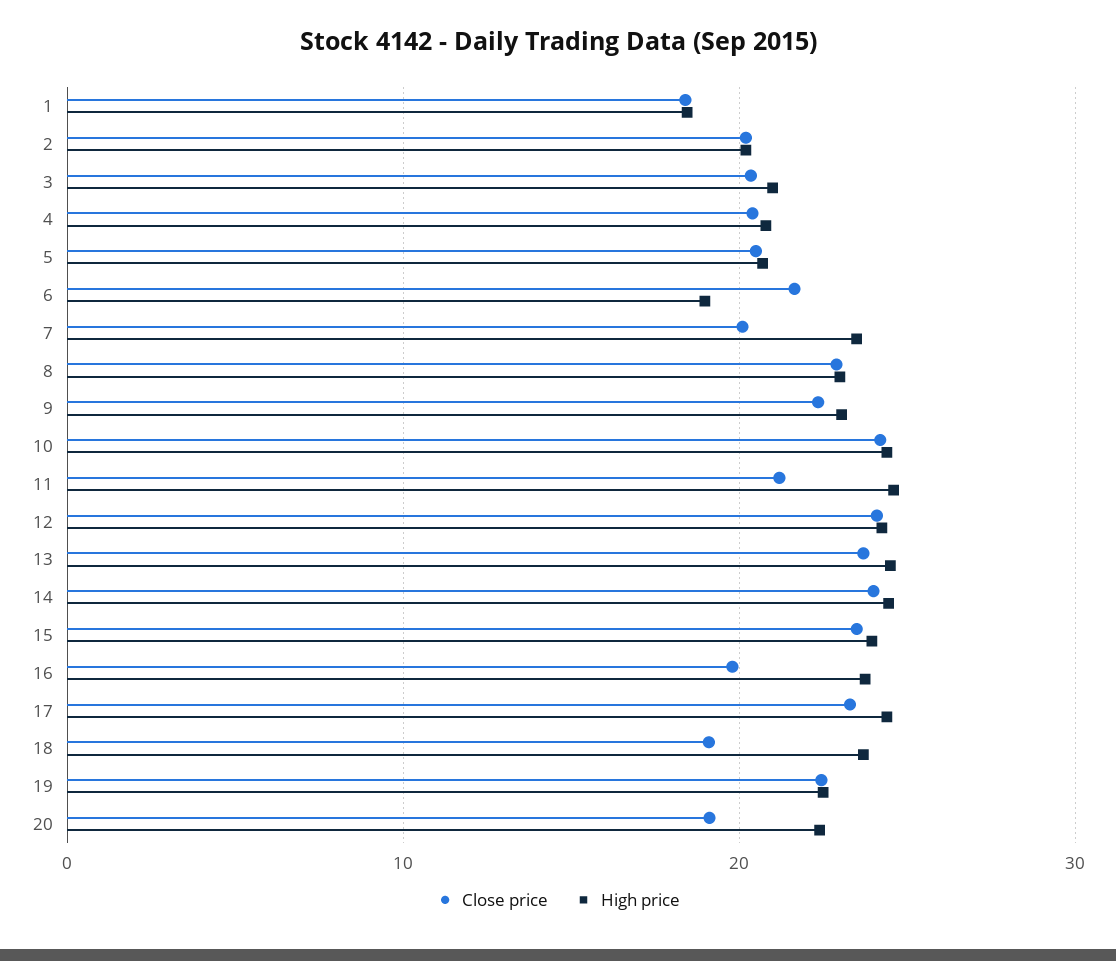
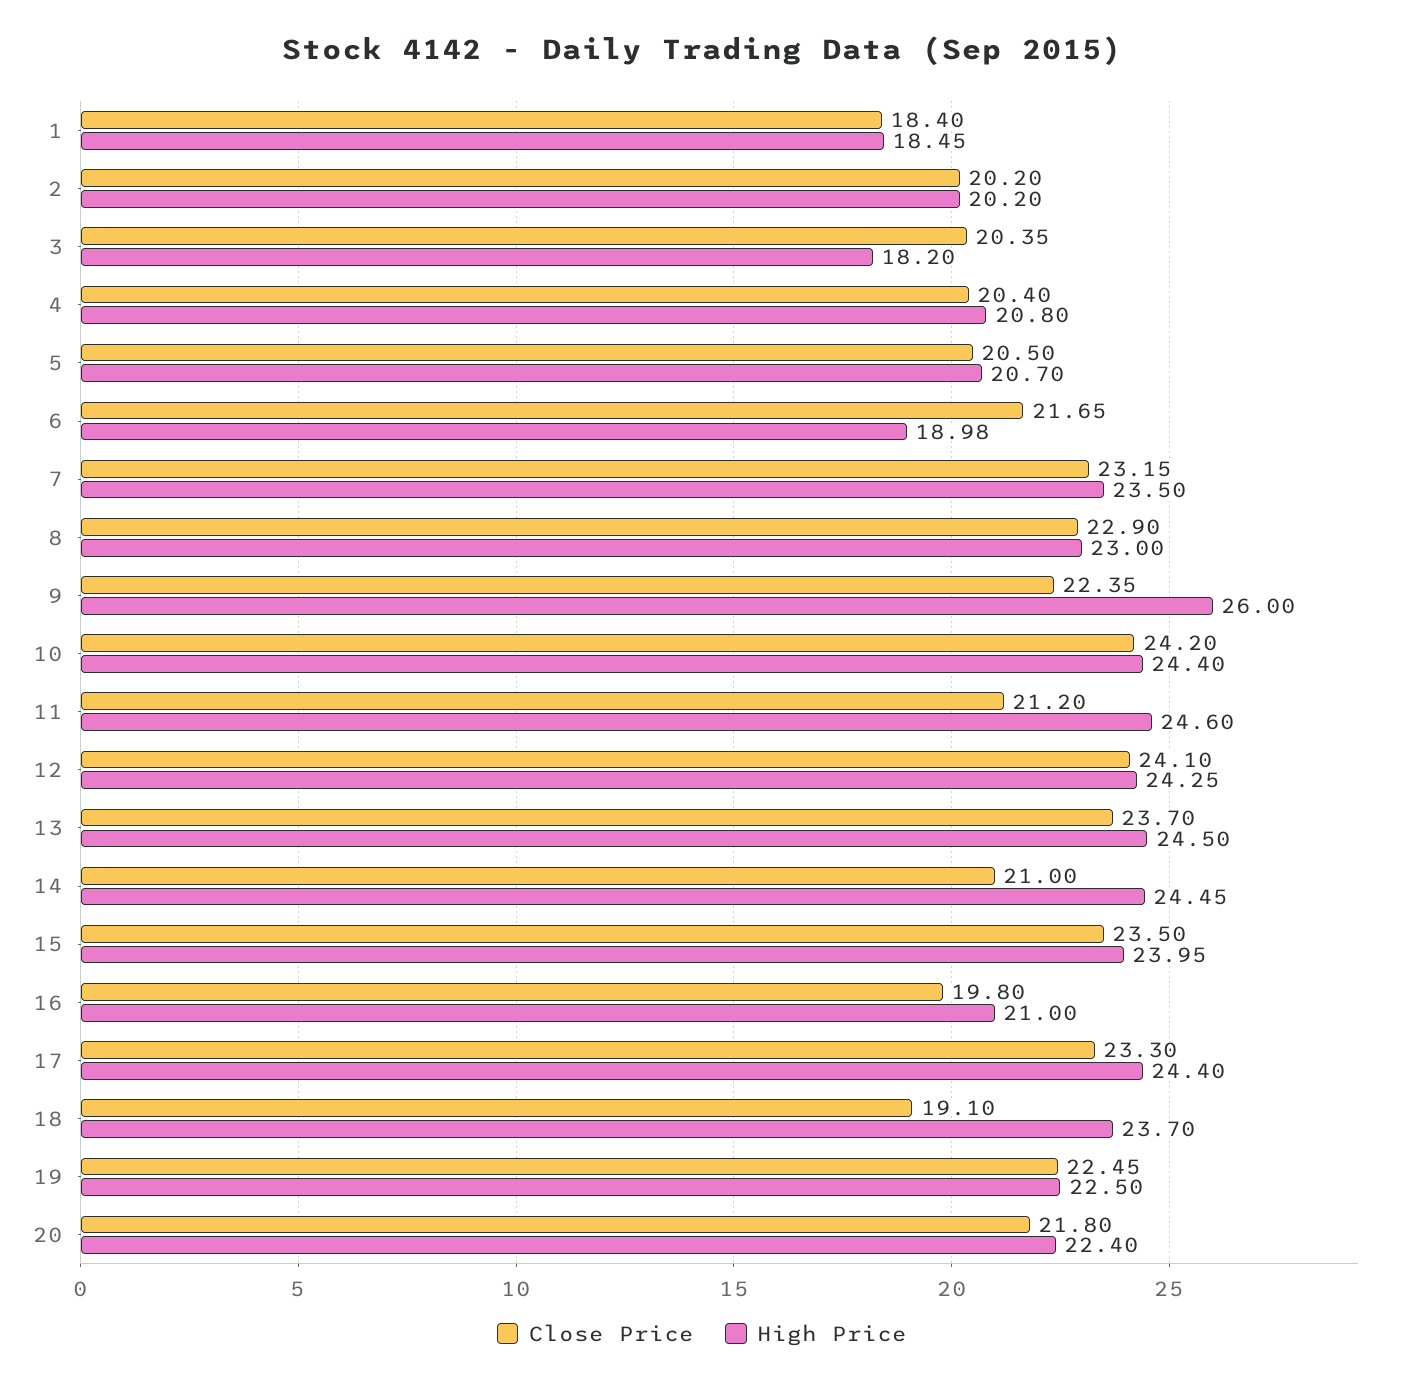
  {
    "Close price": {
      "1": 18.4,
      "2": 20.2,
      "3": 20.35,
      "4": 20.4,
      "5": 20.5,
      "6": 21.65,
-     "7": 20,
+     "7": 23.15,
      "8": 22.9,
      "9": 22.35,
      "10": 24.2,
      "11": 21.2,
      "12": 24.1,
      "13": 23.7,
-     "14": 24,
+     "14": 21,
      "15": 23.5,
      "16": 19.8,
      "17": 23.3,
      "18": 19.1,
      "19": 22.45,
-     "20": 19
+     "20": 21.8
    },
    "High price": {
      "1": 18.45,
      "2": 20.2,
-     "3": 21,
+     "3": 18.2,
      "4": 20.8,
      "5": 20.7,
      "6": 18.98,
      "7": 23.5,
      "8": 23,
-     "9": 23,
+     "9": 26,
      "10": 24.4,
      "11": 24.6,
      "12": 24.25,
      "13": 24.5,
      "14": 24.45,
      "15": 23.95,
-     "16": 24,
+     "16": 21,
      "17": 24.4,
      "18": 23.7,
      "19": 22.5,
      "20": 22.4
    }
  }

